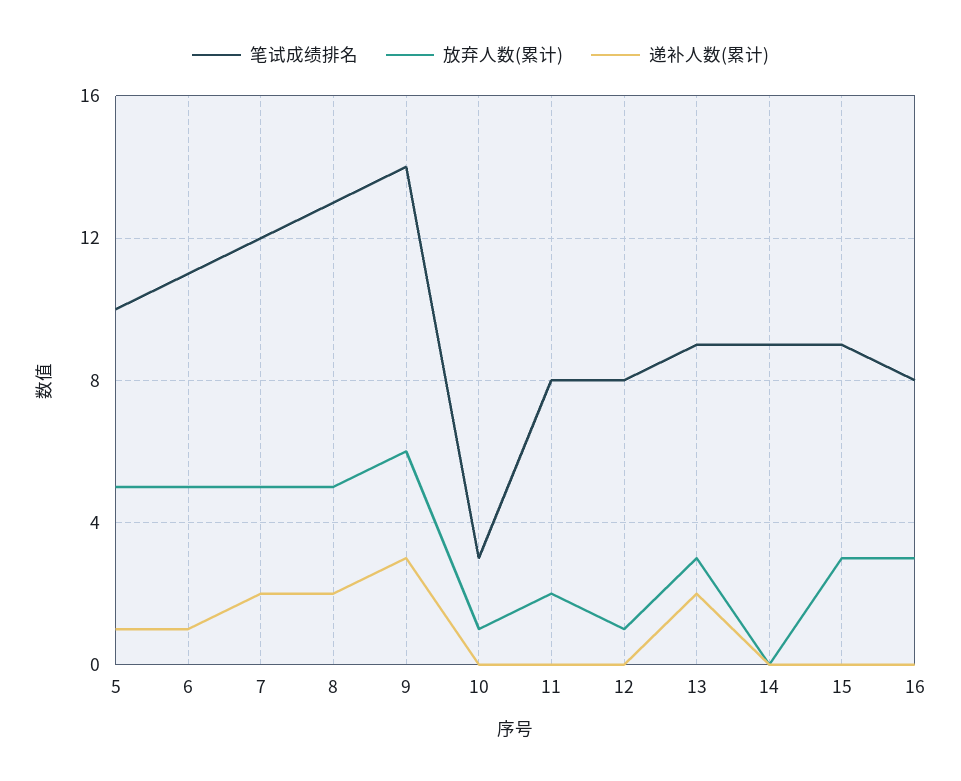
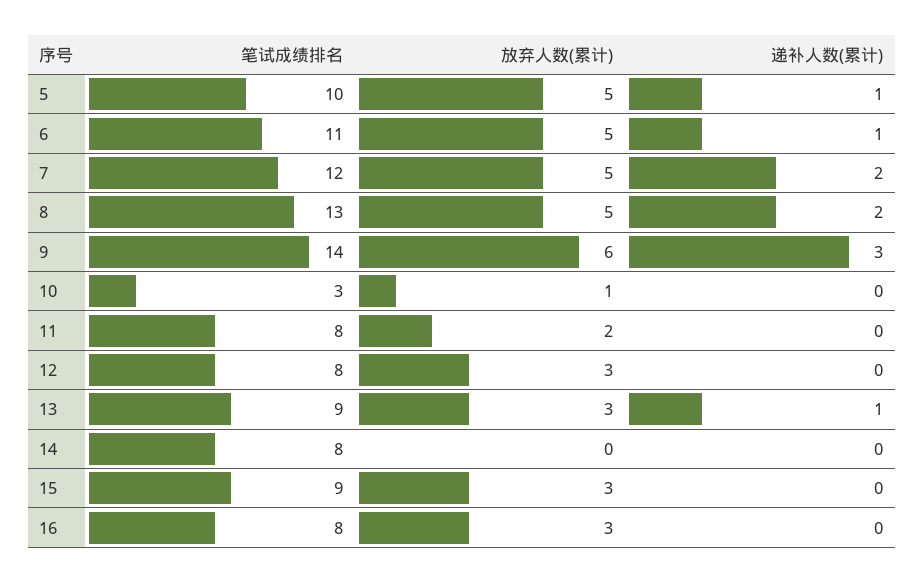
  {
    "笔试成绩排名": {
      "5": 10,
      "6": 11,
      "7": 12,
      "8": 13,
      "9": 14,
      "10": 3,
      "11": 8,
      "12": 8,
      "13": 9,
-     "14": 9,
+     "14": 8,
      "15": 9,
      "16": 8
    },
    "放弃人数(累计)": {
      "5": 5,
      "6": 5,
      "7": 5,
      "8": 5,
      "9": 6,
      "10": 1,
      "11": 2,
-     "12": 1,
+     "12": 3,
      "13": 3,
      "14": 0,
      "15": 3,
      "16": 3
    },
    "递补人数(累计)": {
      "5": 1,
      "6": 1,
      "7": 2,
      "8": 2,
      "9": 3,
      "10": 0,
      "11": 0,
      "12": 0,
-     "13": 2,
+     "13": 1,
      "14": 0,
      "15": 0,
      "16": 0
    }
  }

